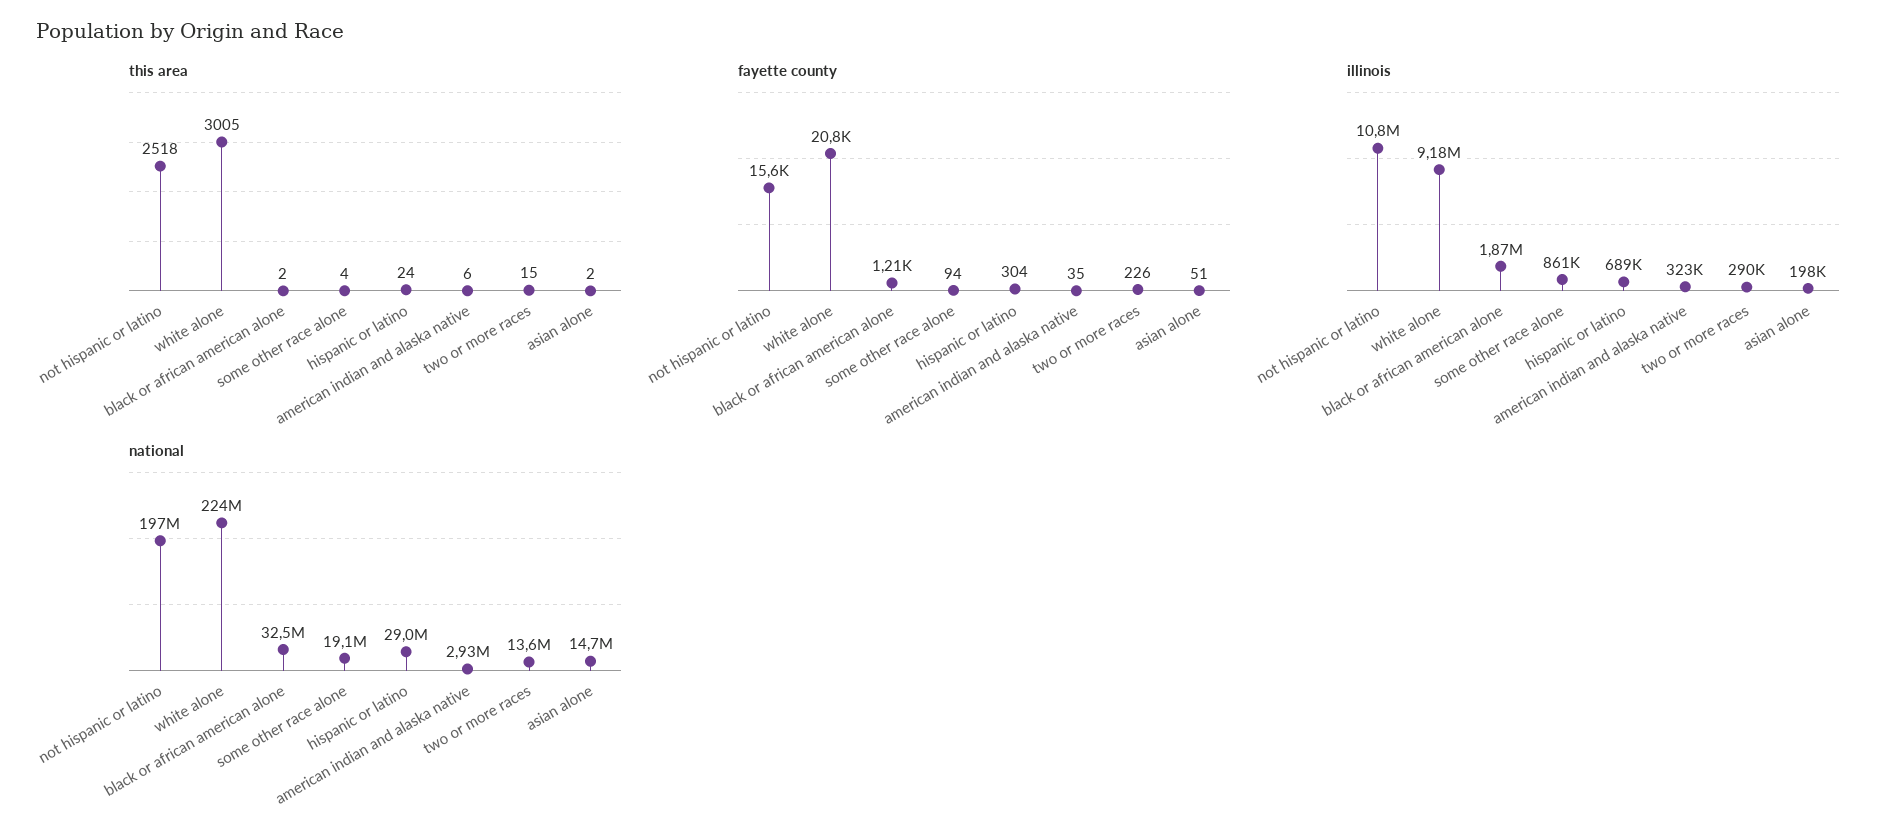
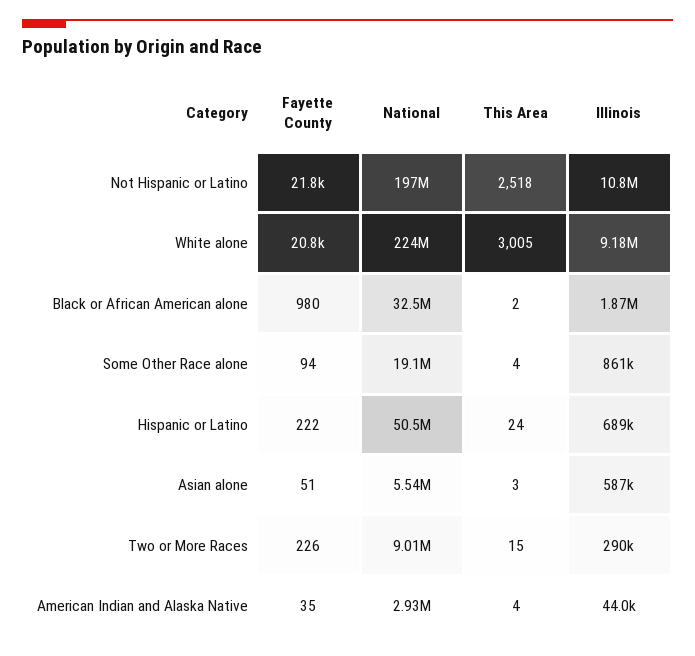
  {
    "this area": {
      "not hispanic or latino": 2518,
      "white alone": 3005,
      "black or african american alone": 2,
      "some other race alone": 4,
      "hispanic or latino": 24,
-     "american indian and alaska native": 6,
+     "american indian and alaska native": 4,
      "two or more races": 15,
-     "asian alone": 2
+     "asian alone": 3
    },
    "fayette county": {
-     "not hispanic or latino": 15600,
+     "not hispanic or latino": 21800,
      "white alone": 20800,
-     "black or african american alone": 1210,
+     "black or african american alone": 980,
      "some other race alone": 94,
-     "hispanic or latino": 304,
+     "hispanic or latino": 222,
      "american indian and alaska native": 35,
      "two or more races": 226,
      "asian alone": 51
    },
    "illinois": {
      "not hispanic or latino": 10800000,
      "white alone": 9180000,
      "black or african american alone": 1870000,
      "some other race alone": 861000,
      "hispanic or latino": 689000,
-     "american indian and alaska native": 323000,
+     "american indian and alaska native": 44000,
      "two or more races": 290000,
-     "asian alone": 198000
+     "asian alone": 587000
    },
    "national": {
      "not hispanic or latino": 197000000,
      "white alone": 224000000,
      "black or african american alone": 32500000,
      "some other race alone": 19100000,
-     "hispanic or latino": 29000000,
+     "hispanic or latino": 50500000,
      "american indian and alaska native": 2930000,
-     "two or more races": 13600000,
+     "two or more races": 9010000,
-     "asian alone": 14700000
+     "asian alone": 5540000
    }
  }

